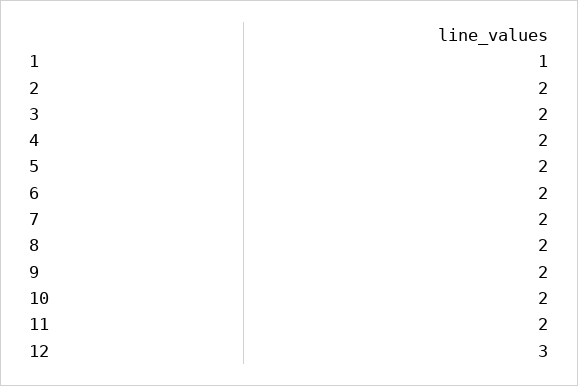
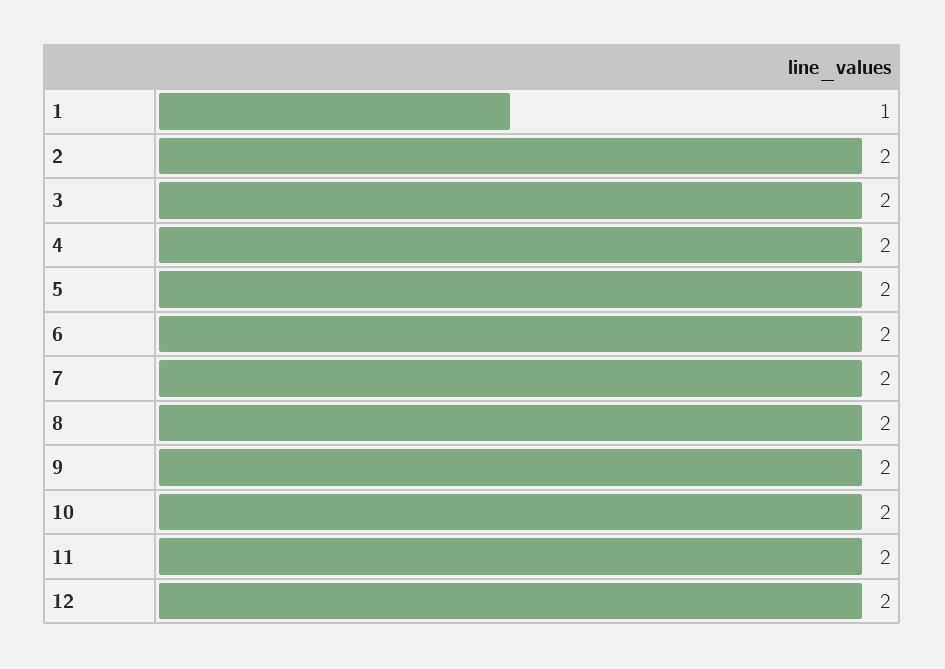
  {
    "1": 1,
    "2": 2,
    "3": 2,
    "4": 2,
    "5": 2,
    "6": 2,
    "7": 2,
    "8": 2,
    "9": 2,
    "10": 2,
    "11": 2,
-   "12": 3
+   "12": 2
  }

